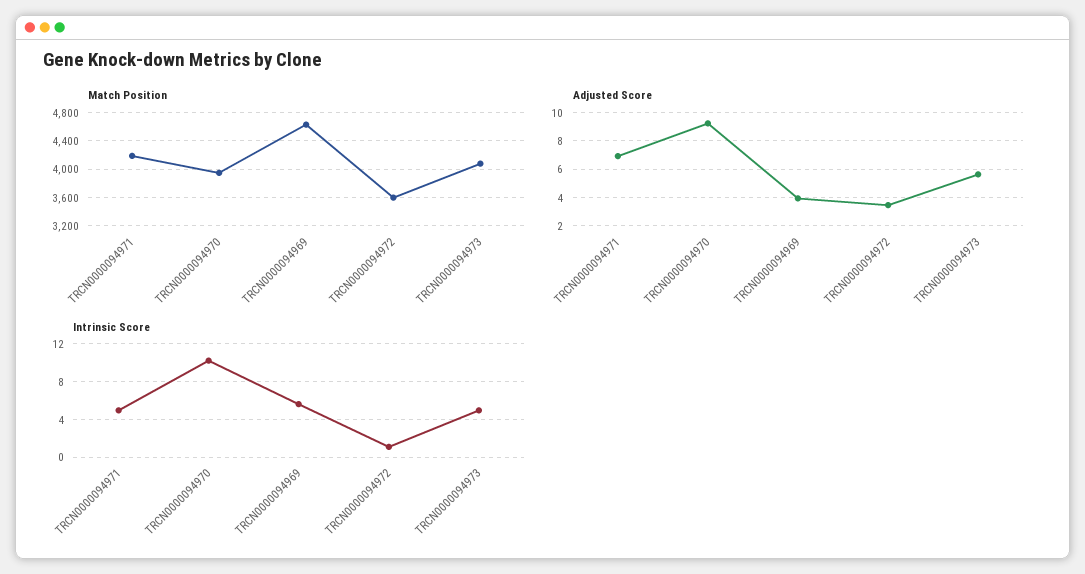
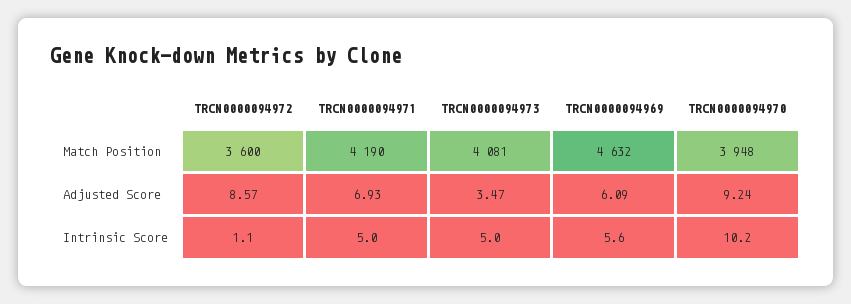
  {
    "Match Position": {
      "TRCN0000094971": 4190,
      "TRCN0000094970": 3948,
      "TRCN0000094969": 4632,
      "TRCN0000094972": 3600,
      "TRCN0000094973": 4081
    },
    "Adjusted Score": {
      "TRCN0000094971": 6.93,
      "TRCN0000094970": 9.24,
-     "TRCN0000094969": 4,
+     "TRCN0000094969": 6.09,
-     "TRCN0000094972": 3.5,
+     "TRCN0000094972": 8.57,
-     "TRCN0000094973": 5.5
+     "TRCN0000094973": 3.47
    },
    "Intrinsic Score": {
      "TRCN0000094971": 5,
      "TRCN0000094970": 10.2,
      "TRCN0000094969": 5.6,
      "TRCN0000094972": 1.1,
      "TRCN0000094973": 5
    }
  }

